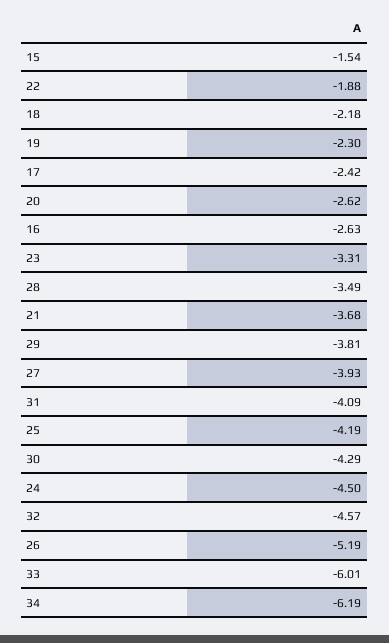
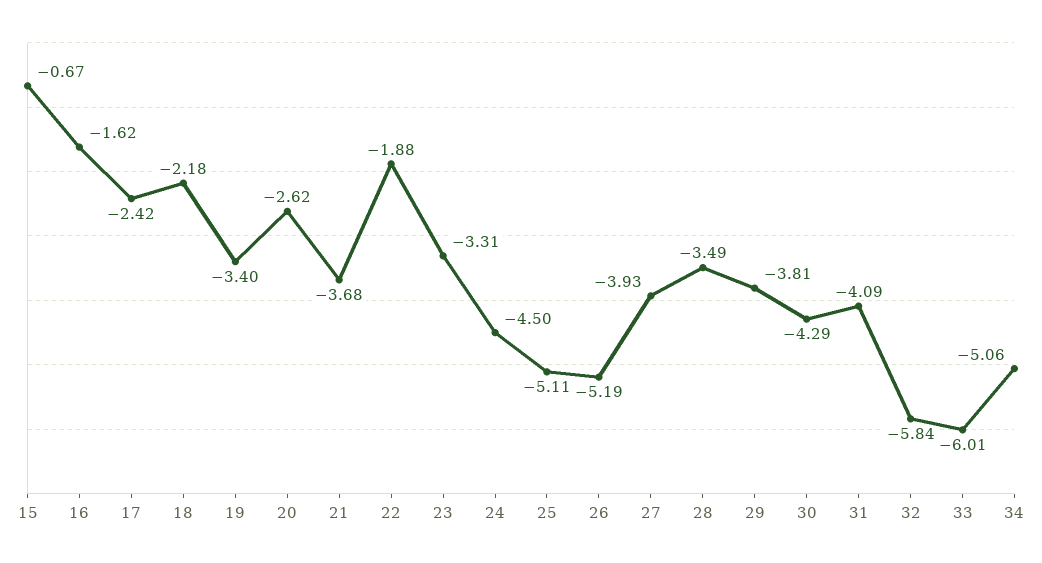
  {
-   "15": -1.54,
+   "15": -0.67,
    "22": -1.88,
    "18": -2.18,
-   "19": -2.3,
+   "19": -3.4,
    "17": -2.42,
    "20": -2.62,
-   "16": -2.63,
+   "16": -1.62,
    "23": -3.31,
    "28": -3.49,
    "21": -3.68,
    "29": -3.81,
    "27": -3.93,
    "31": -4.09,
-   "25": -4.19,
+   "25": -5.11,
    "30": -4.29,
    "24": -4.5,
-   "32": -4.57,
+   "32": -5.84,
    "26": -5.19,
    "33": -6.01,
-   "34": -6.19
+   "34": -5.06
  }

